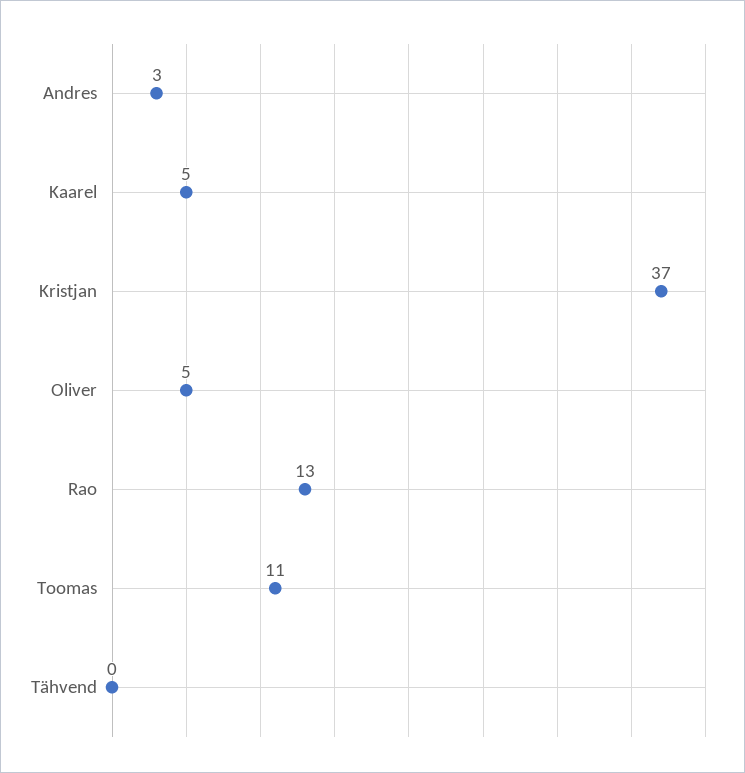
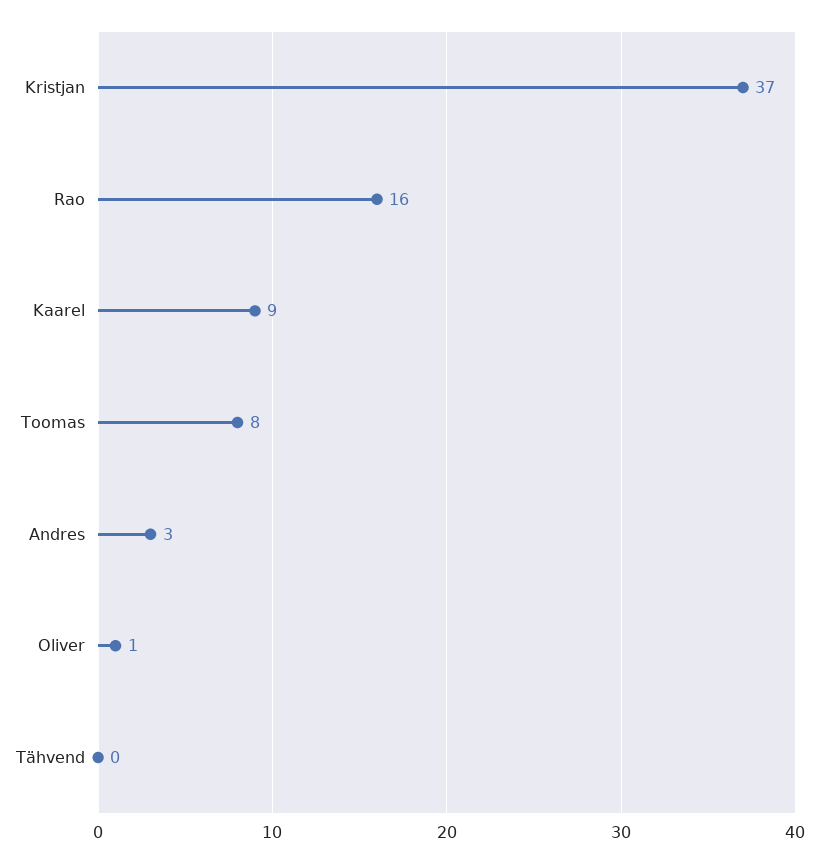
  {
    "Andres": 3,
-   "Kaarel": 5,
+   "Kaarel": 9,
    "Kristjan": 37,
-   "Oliver": 5,
+   "Oliver": 1,
-   "Rao": 13,
+   "Rao": 16,
-   "Toomas": 11,
+   "Toomas": 8,
    "Tähvend": 0
  }

